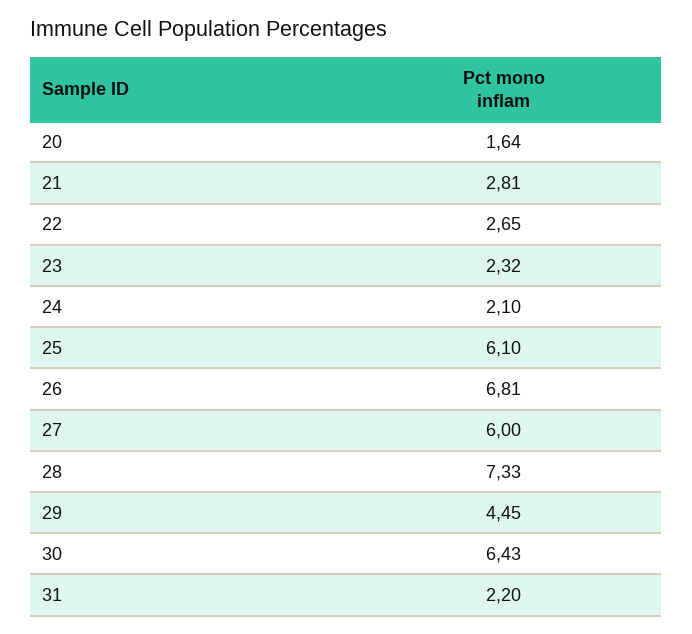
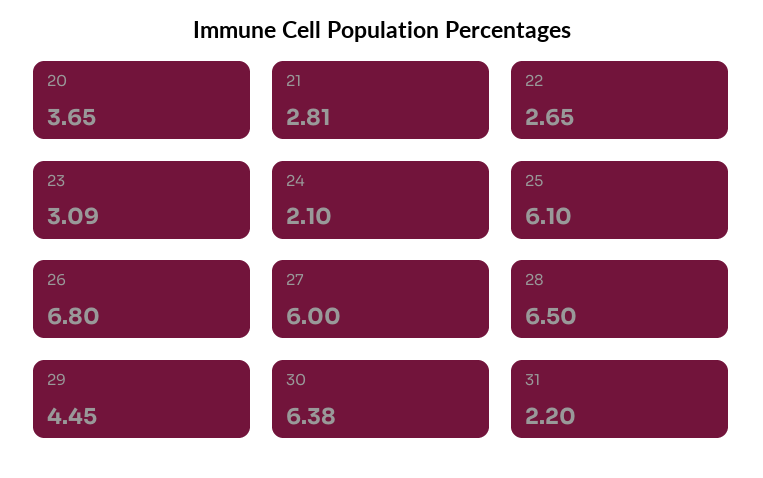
  {
-   "20": 1.64,
+   "20": 3.65,
    "21": 2.81,
    "22": 2.65,
-   "23": 2.32,
+   "23": 3.09,
    "24": 2.1,
    "25": 6.1,
-   "26": 6.81,
+   "26": 6.8,
    "27": 6,
-   "28": 7.33,
+   "28": 6.5,
    "29": 4.45,
-   "30": 6.43,
+   "30": 6.38,
    "31": 2.2
  }

